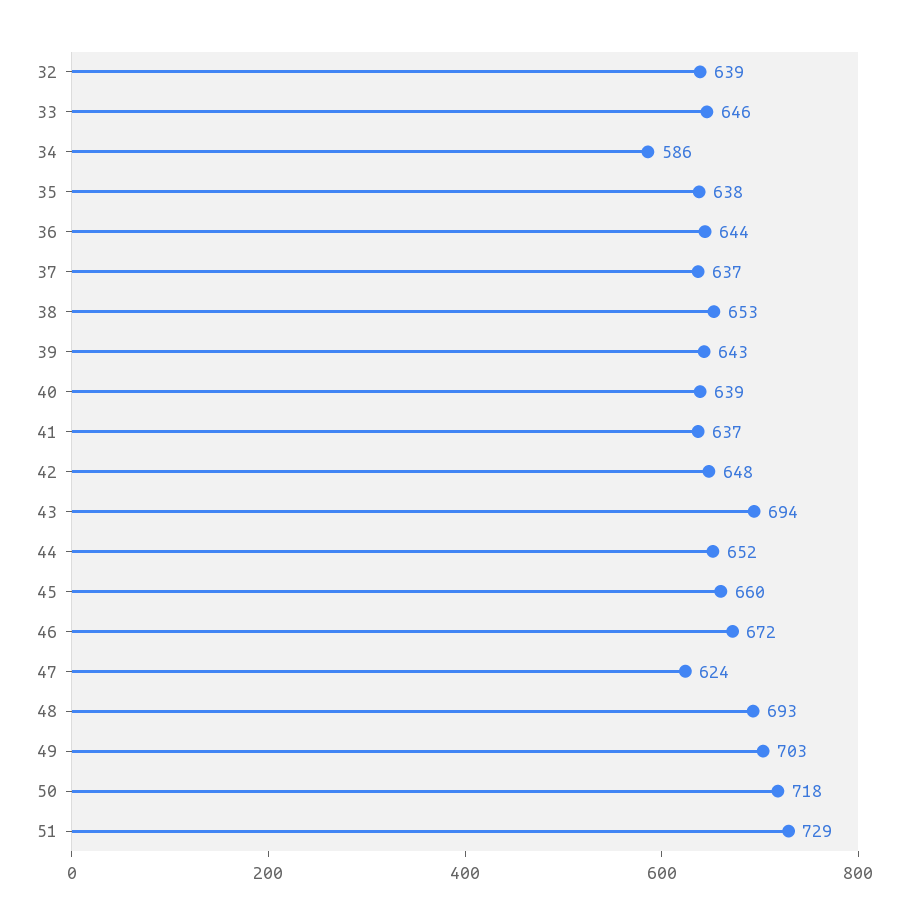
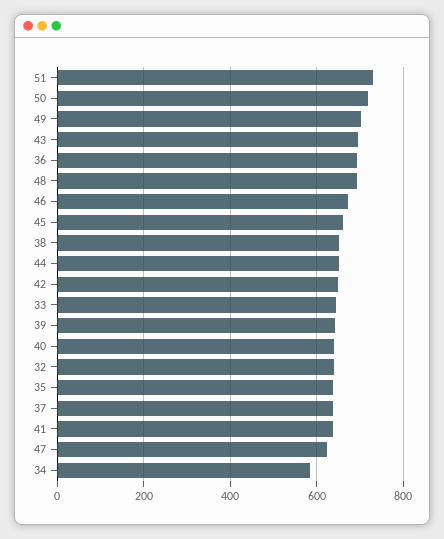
  {
    "32": 639,
    "33": 646,
    "34": 586,
    "35": 638,
-   "36": 644,
+   "36": 700,
    "37": 637,
    "38": 653,
    "39": 643,
    "40": 639,
    "41": 637,
    "42": 648,
    "43": 694,
    "44": 652,
    "45": 660,
    "46": 672,
    "47": 624,
    "48": 693,
    "49": 703,
    "50": 718,
    "51": 729
  }

